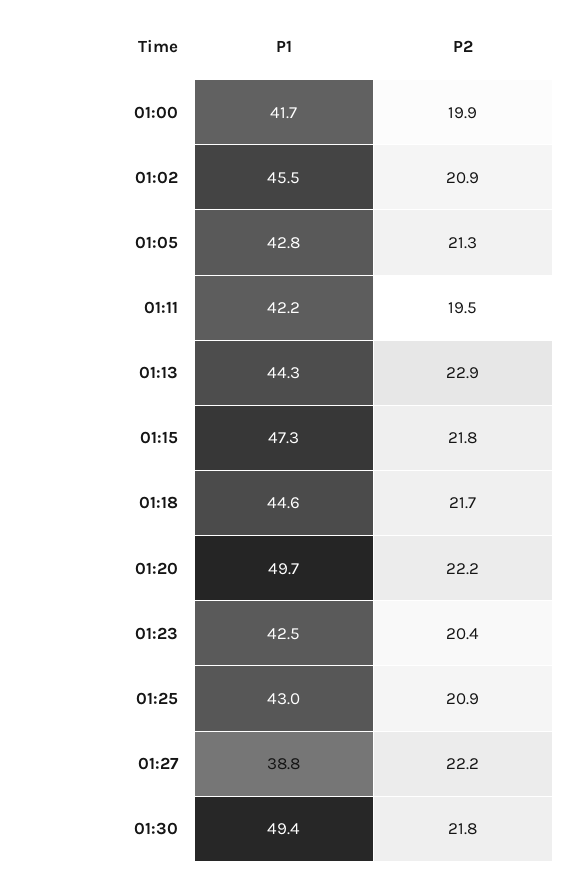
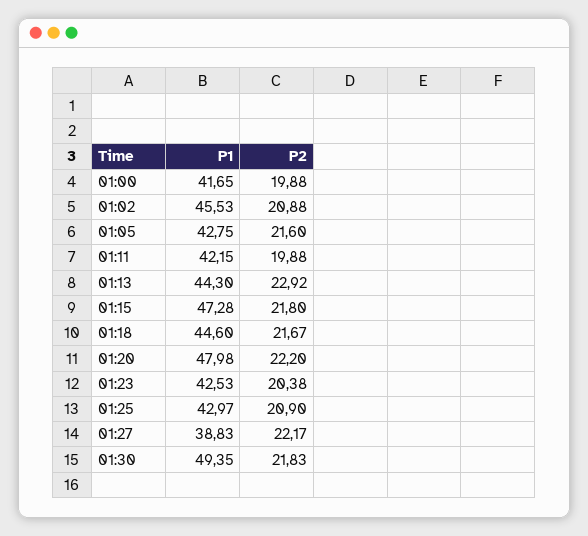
  {
    "P1": {
      "01:00": 41.65,
      "01:02": 45.53,
      "01:05": 42.75,
      "01:11": 42.15,
      "01:13": 44.3,
      "01:15": 47.28,
      "01:18": 44.6,
-     "01:20": 49.7,
+     "01:20": 47.98,
      "01:23": 42.53,
      "01:25": 42.97,
      "01:27": 38.83,
      "01:30": 49.35
    },
    "P2": {
      "01:00": 19.88,
      "01:02": 20.88,
-     "01:05": 21.3,
+     "01:05": 21.6,
-     "01:11": 19.5,
+     "01:11": 19.88,
      "01:13": 22.92,
      "01:15": 21.8,
      "01:18": 21.67,
      "01:20": 22.2,
      "01:23": 20.38,
      "01:25": 20.9,
      "01:27": 22.17,
      "01:30": 21.83
    }
  }

